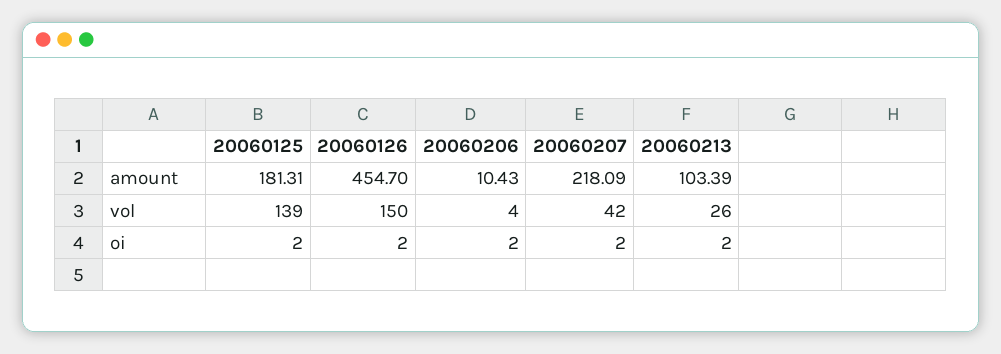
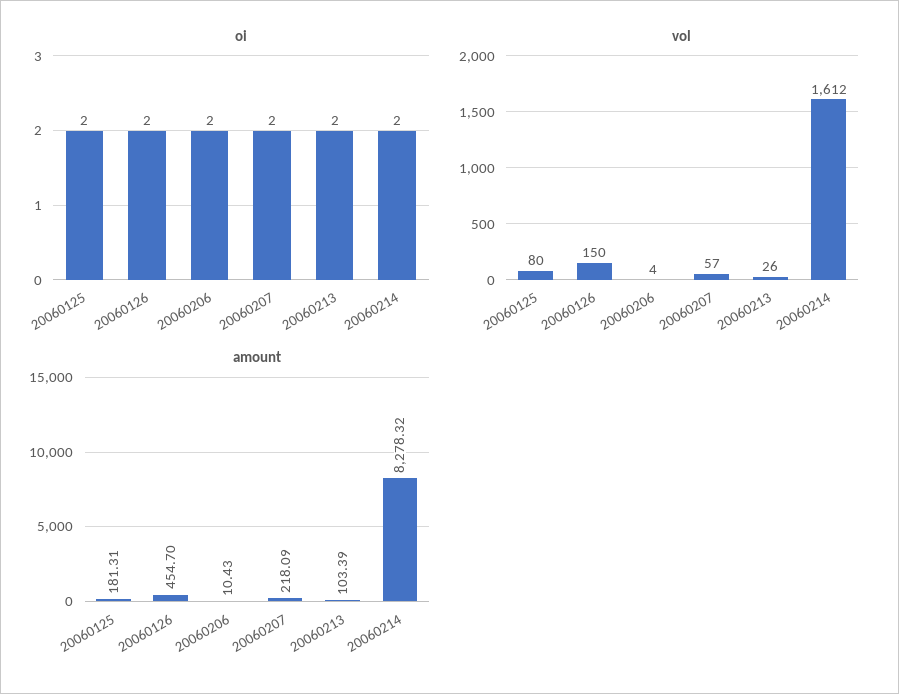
  {
    "amount": {
      "20060125": 181.31,
      "20060126": 454.7,
      "20060206": 10.43,
      "20060207": 218.09,
-     "20060213": 103.39
+     "20060213": 103.39,
+     "20060214": 8278.32
    },
    "vol": {
-     "20060125": 139,
+     "20060125": 80,
      "20060126": 150,
      "20060206": 4,
-     "20060207": 42,
+     "20060207": 57,
-     "20060213": 26
+     "20060213": 26,
+     "20060214": 1612
    },
    "oi": {
      "20060125": 2,
      "20060126": 2,
      "20060206": 2,
      "20060207": 2,
-     "20060213": 2
+     "20060213": 2,
+     "20060214": 2
    }
  }

